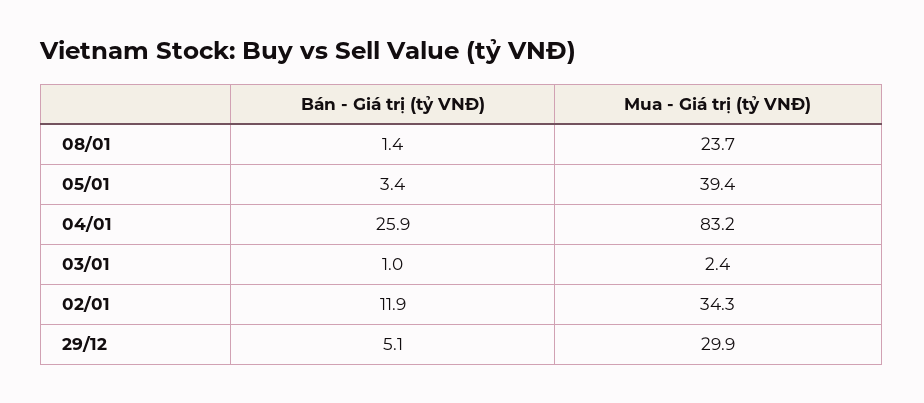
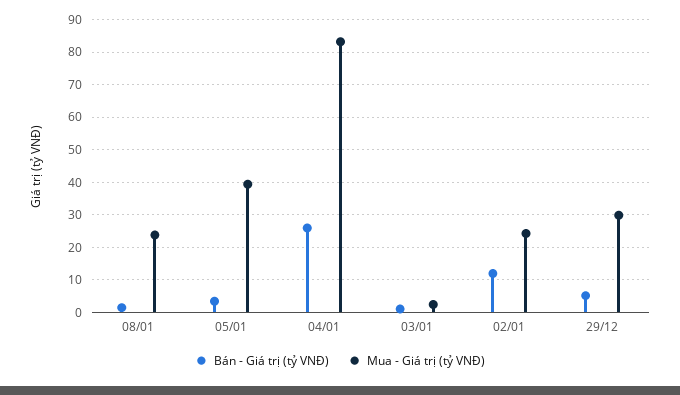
  {
    "Bán - Giá trị (tỷ VNĐ)": {
      "08/01": 1.4,
      "05/01": 3.4,
      "04/01": 25.9,
      "03/01": 1,
      "02/01": 11.9,
      "29/12": 5.1
    },
    "Mua - Giá trị (tỷ VNĐ)": {
      "08/01": 23.7,
      "05/01": 39.4,
      "04/01": 83.2,
      "03/01": 2.4,
-     "02/01": 34.3,
+     "02/01": 24,
      "29/12": 29.9
    }
  }

